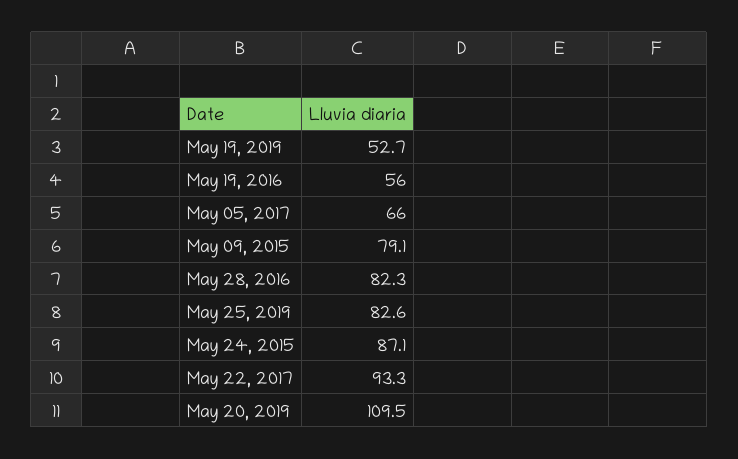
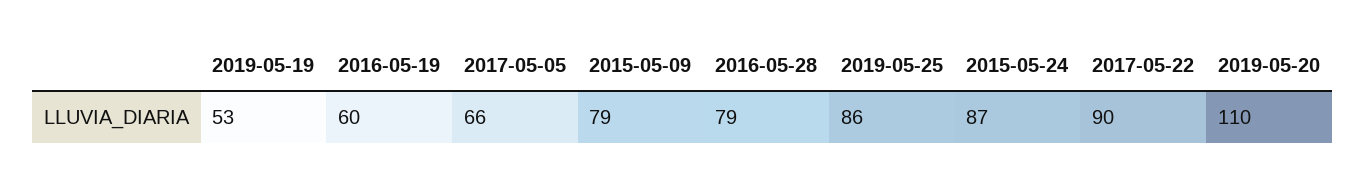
  {
    "May 19, 2019": 52.7,
-   "May 19, 2016": 56,
+   "May 19, 2016": 60,
    "May 05, 2017": 66,
    "May 09, 2015": 79.1,
-   "May 28, 2016": 82.3,
+   "May 28, 2016": 79,
-   "May 25, 2019": 82.6,
+   "May 25, 2019": 86,
    "May 24, 2015": 87.1,
-   "May 22, 2017": 93.3,
+   "May 22, 2017": 90,
    "May 20, 2019": 109.5
  }

